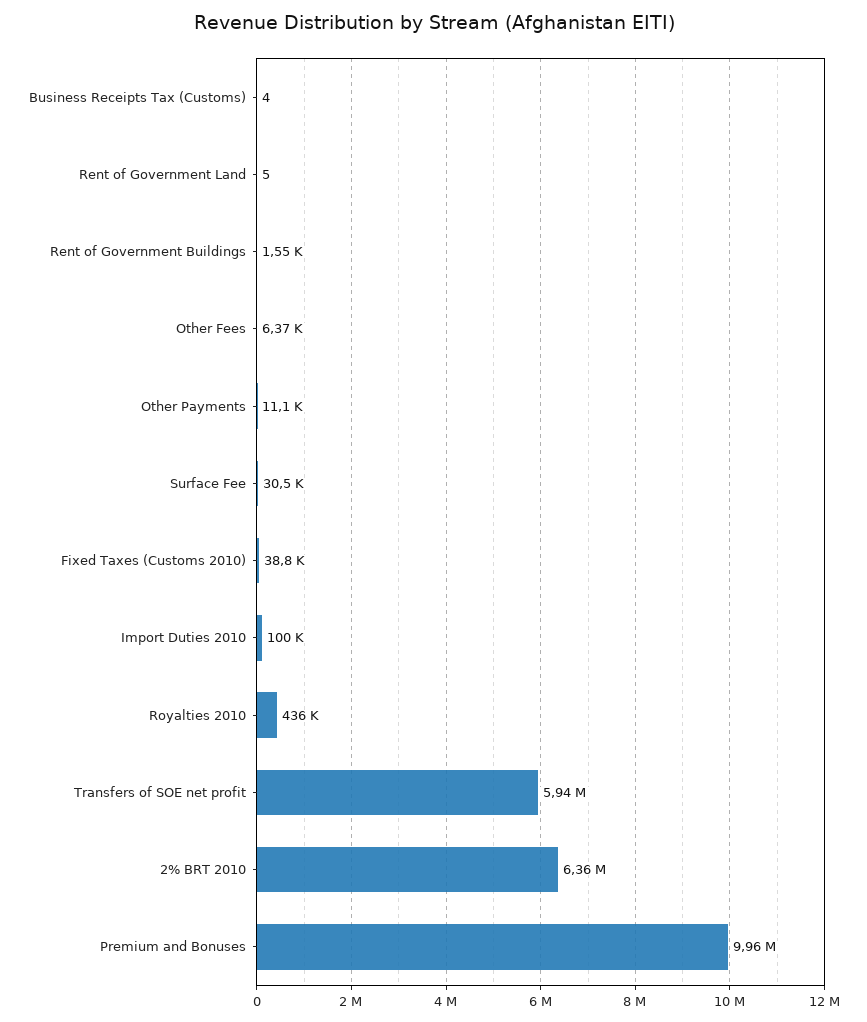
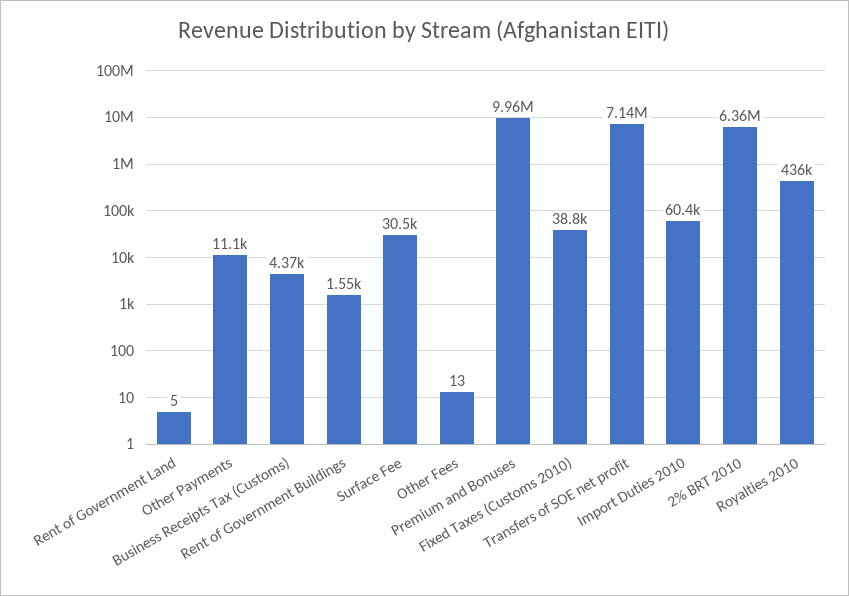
  {
-   "Business Receipts Tax (Customs)": 4,
+   "Business Receipts Tax (Customs)": 4370,
    "Rent of Government Land": 5,
    "Rent of Government Buildings": 1550,
-   "Other Fees": 6370,
+   "Other Fees": 13,
    "Other Payments": 11100,
    "Surface Fee": 30500,
    "Fixed Taxes (Customs 2010)": 38800,
-   "Import Duties 2010": 100000,
+   "Import Duties 2010": 60400,
    "Royalties 2010": 436000,
-   "Transfers of SOE net profit": 5940000,
+   "Transfers of SOE net profit": 7140000,
    "2% BRT 2010": 6360000,
    "Premium and Bonuses": 9960000
  }

